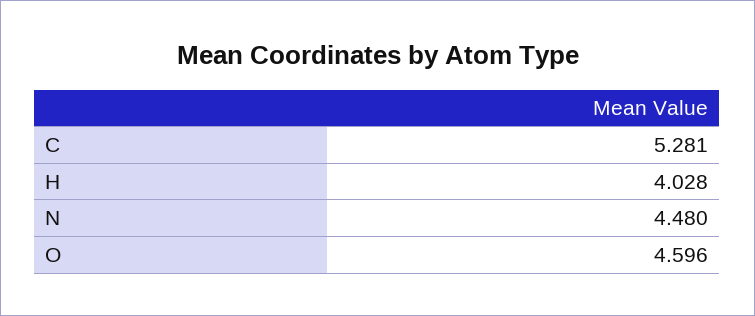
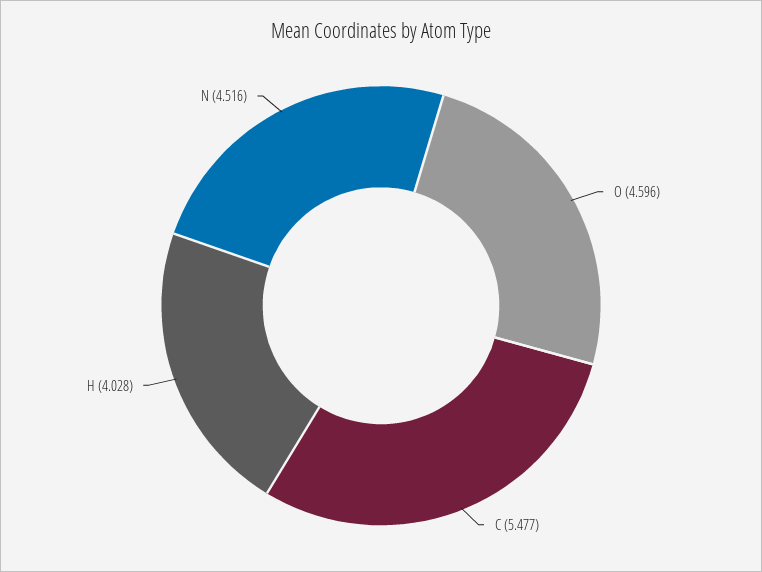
  {
-   "C": 5.281,
+   "C": 5.477,
    "H": 4.028,
-   "N": 4.48,
+   "N": 4.516,
    "O": 4.596
  }

